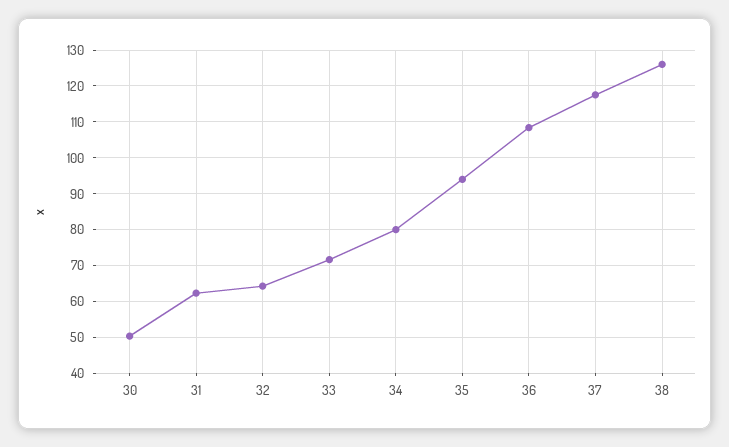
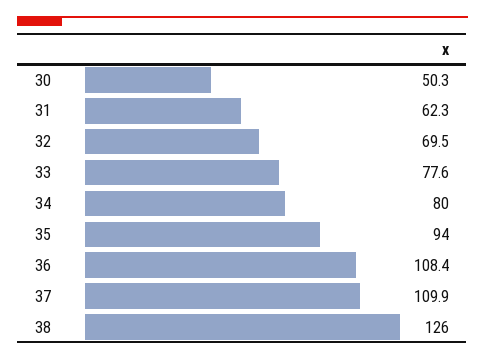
  {
    "30": 50.3,
    "31": 62.3,
-   "32": 64,
+   "32": 69.5,
-   "33": 72,
+   "33": 77.6,
    "34": 80,
    "35": 94,
    "36": 108.4,
-   "37": 118,
+   "37": 109.9,
    "38": 126
  }

